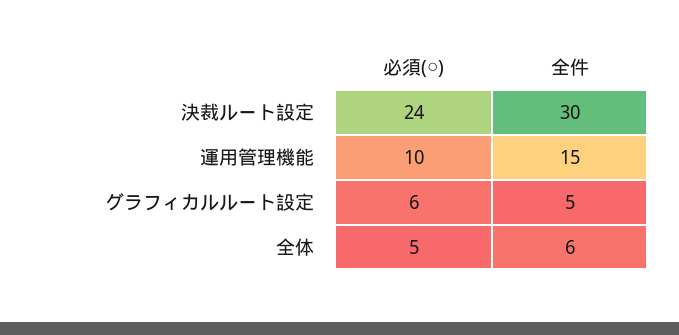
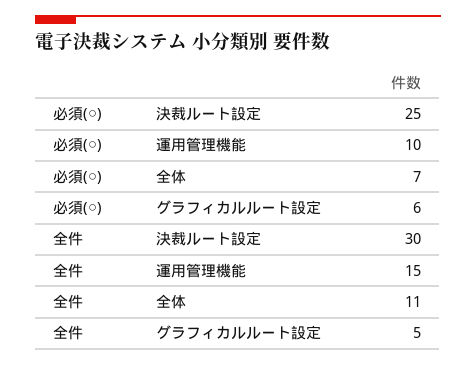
  {
    "必須(○)": {
-     "決裁ルート設定": 24,
+     "決裁ルート設定": 25,
      "運用管理機能": 10,
      "グラフィカルルート設定": 6,
-     "全体": 5
+     "全体": 7
    },
    "全件": {
      "決裁ルート設定": 30,
      "運用管理機能": 15,
      "グラフィカルルート設定": 5,
-     "全体": 6
+     "全体": 11
    }
  }

